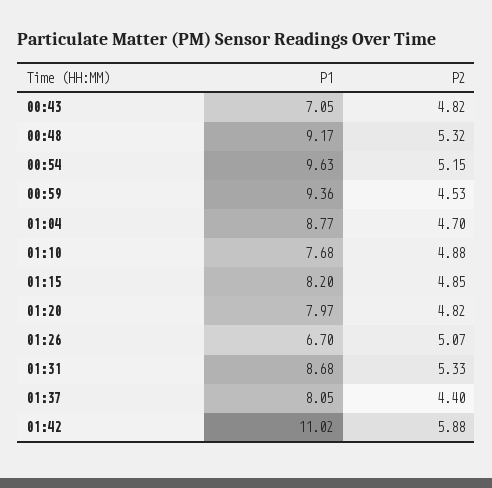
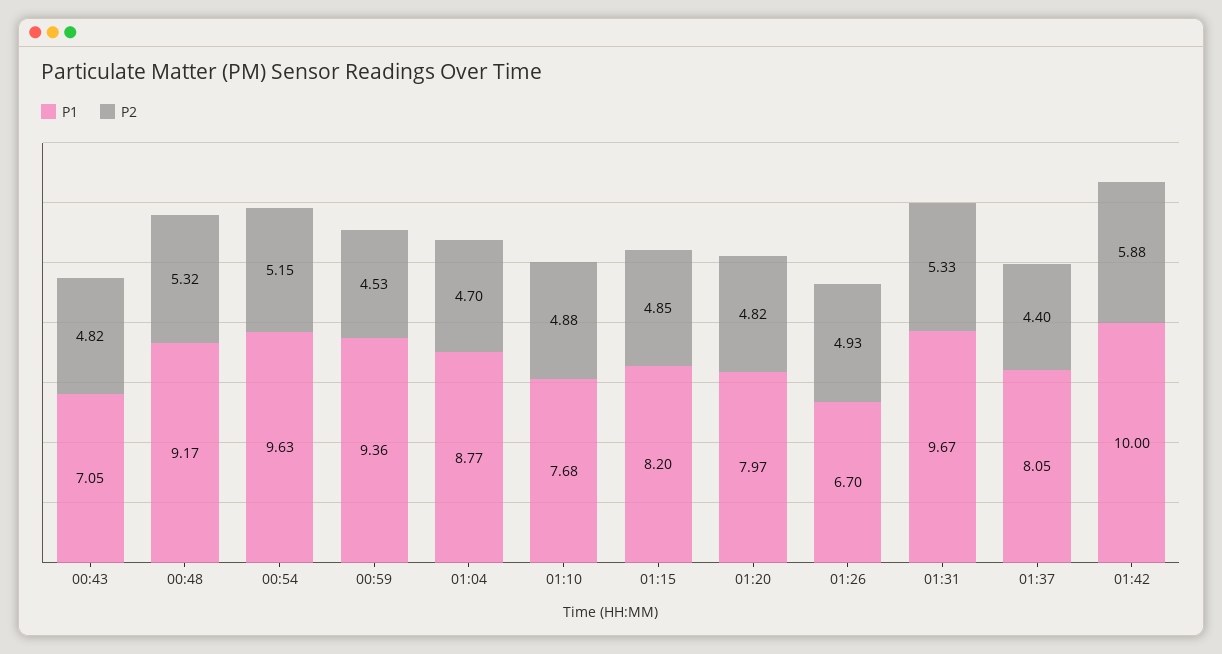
  {
    "P1": {
      "00:43": 7.05,
      "00:48": 9.17,
      "00:54": 9.63,
      "00:59": 9.36,
      "01:04": 8.77,
      "01:10": 7.68,
      "01:15": 8.2,
      "01:20": 7.97,
      "01:26": 6.7,
-     "01:31": 8.68,
+     "01:31": 9.67,
      "01:37": 8.05,
-     "01:42": 11.02
+     "01:42": 10
    },
    "P2": {
      "00:43": 4.82,
      "00:48": 5.32,
      "00:54": 5.15,
      "00:59": 4.53,
      "01:04": 4.7,
      "01:10": 4.88,
      "01:15": 4.85,
      "01:20": 4.82,
-     "01:26": 5.07,
+     "01:26": 4.93,
      "01:31": 5.33,
      "01:37": 4.4,
      "01:42": 5.88
    }
  }

